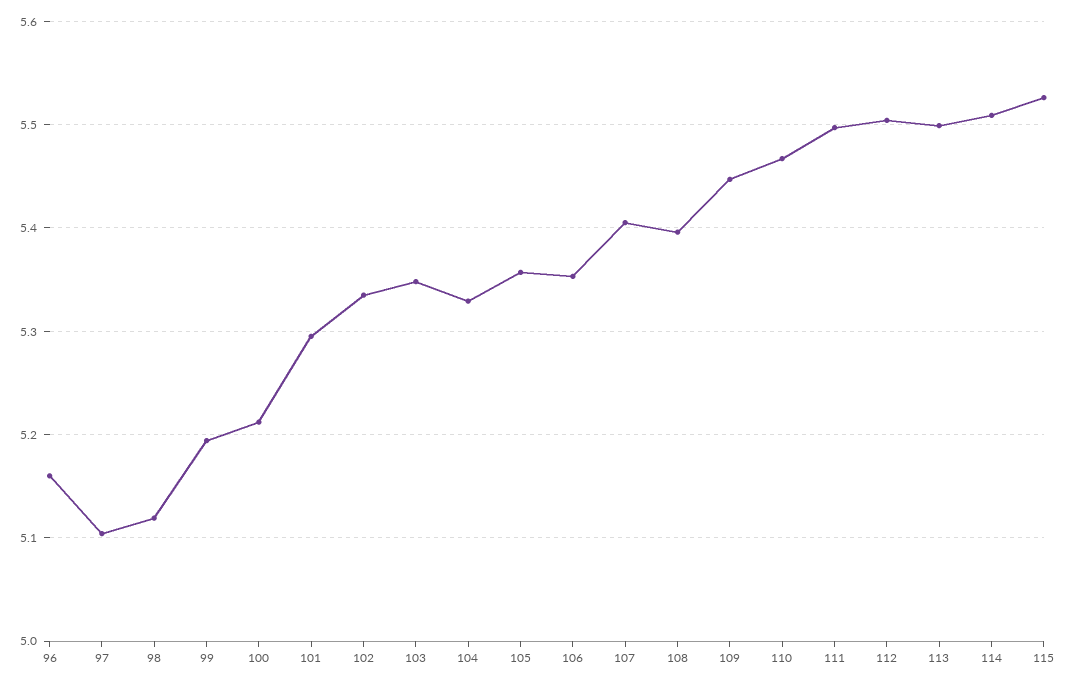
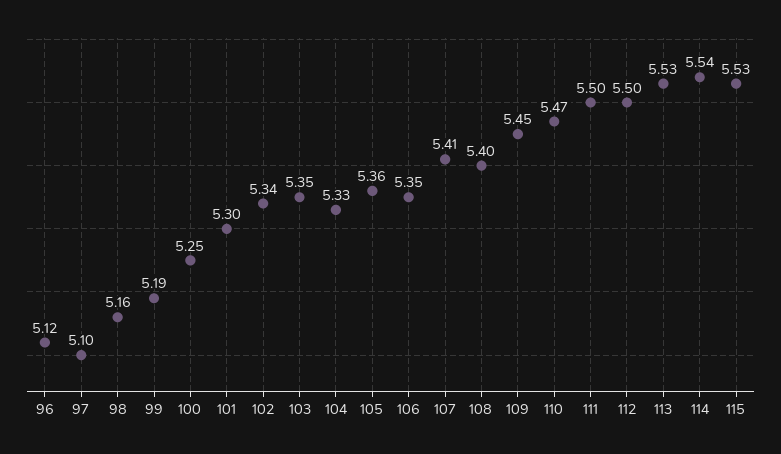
  {
-   "96": 5.16,
+   "96": 5.12,
    "97": 5.1,
-   "98": 5.12,
+   "98": 5.16,
    "99": 5.19,
-   "100": 5.21,
+   "100": 5.25,
    "101": 5.3,
    "102": 5.34,
    "103": 5.35,
    "104": 5.33,
    "105": 5.36,
    "106": 5.35,
    "107": 5.41,
    "108": 5.4,
    "109": 5.45,
    "110": 5.47,
    "111": 5.5,
    "112": 5.5,
-   "113": 5.5,
+   "113": 5.53,
-   "114": 5.51,
+   "114": 5.54,
    "115": 5.53
  }

